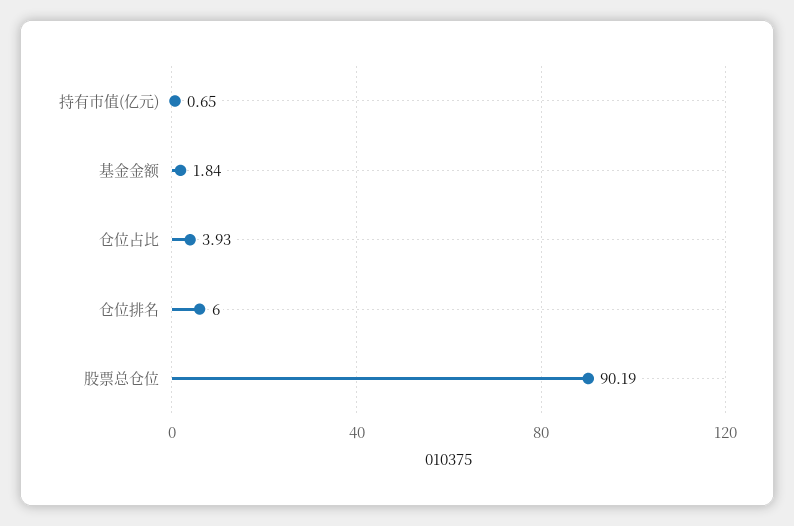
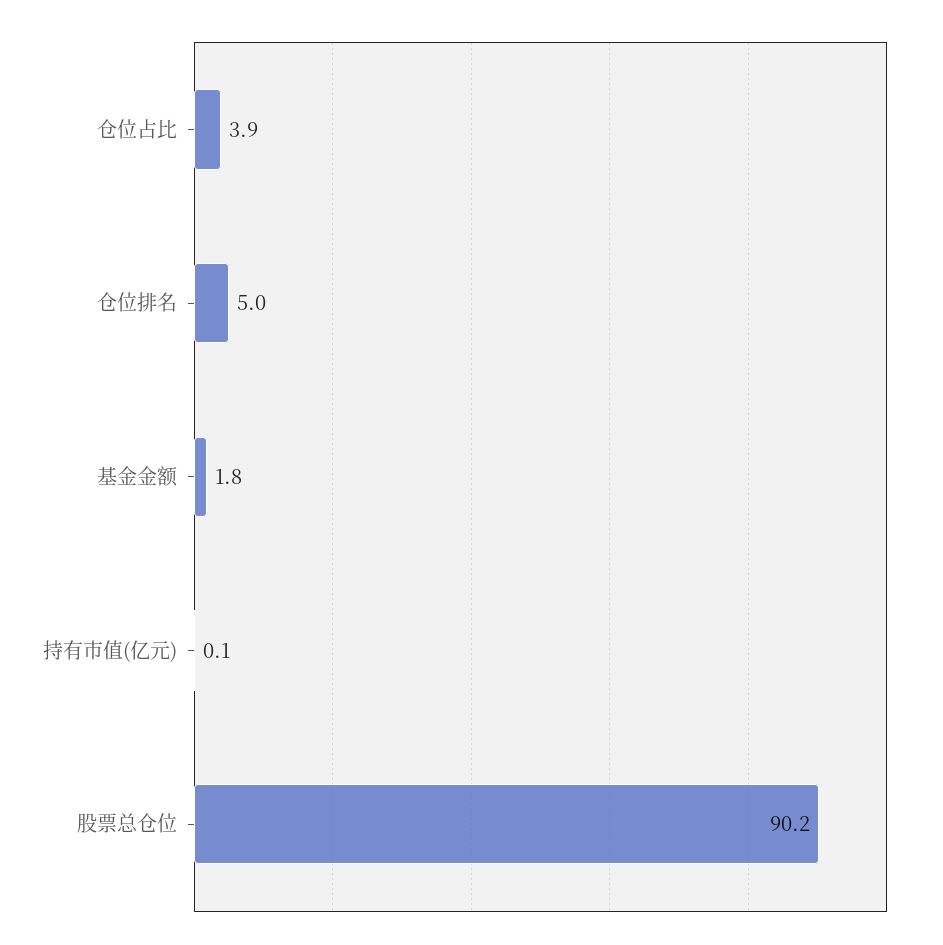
  {
-   "持有市值(亿元)": 0.65,
+   "持有市值(亿元)": 0.1,
    "基金金额": 1.84,
    "仓位占比": 3.93,
-   "仓位排名": 6,
+   "仓位排名": 5,
    "股票总仓位": 90.19
  }

